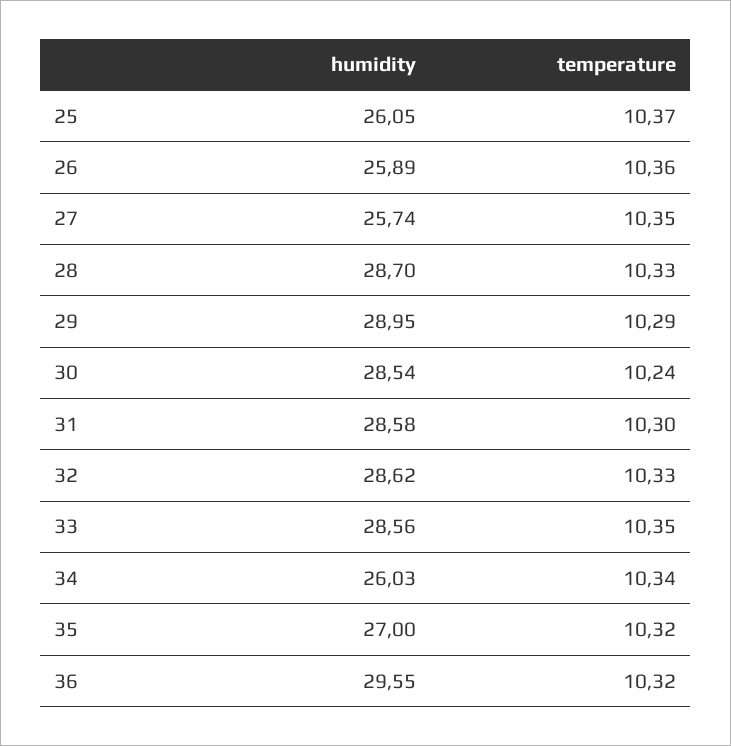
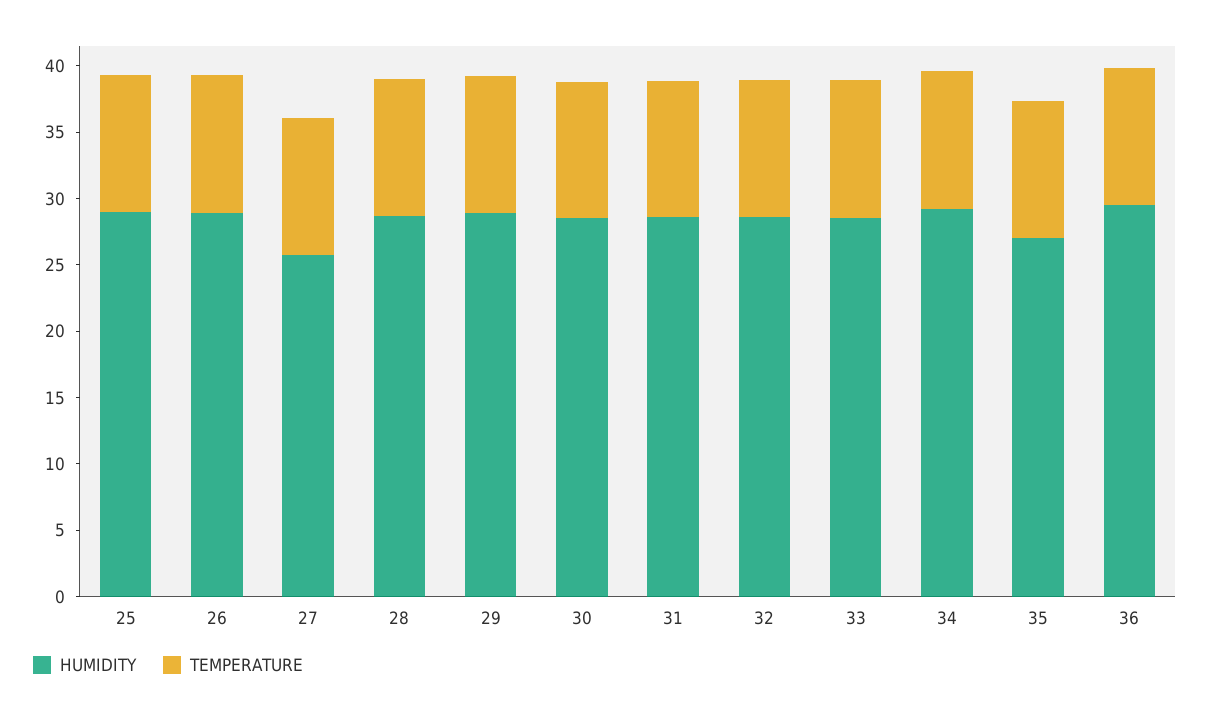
  {
    "humidity": {
-     "25": 26.05,
+     "25": 29,
-     "26": 25.89,
+     "26": 29,
      "27": 25.74,
      "28": 28.7,
      "29": 28.95,
      "30": 28.54,
      "31": 28.58,
      "32": 28.62,
      "33": 28.56,
-     "34": 26.03,
+     "34": 29,
      "35": 27,
      "36": 29.55
    },
    "temperature": {
      "25": 10.37,
      "26": 10.36,
      "27": 10.35,
      "28": 10.33,
      "29": 10.29,
      "30": 10.24,
      "31": 10.3,
      "32": 10.33,
      "33": 10.35,
      "34": 10.34,
      "35": 10.32,
      "36": 10.32
    }
  }

